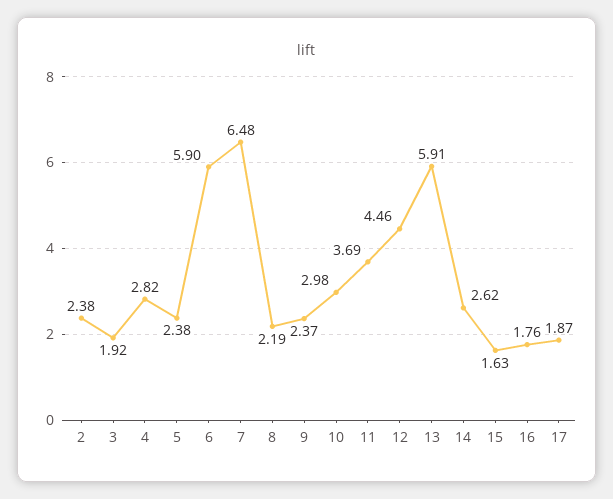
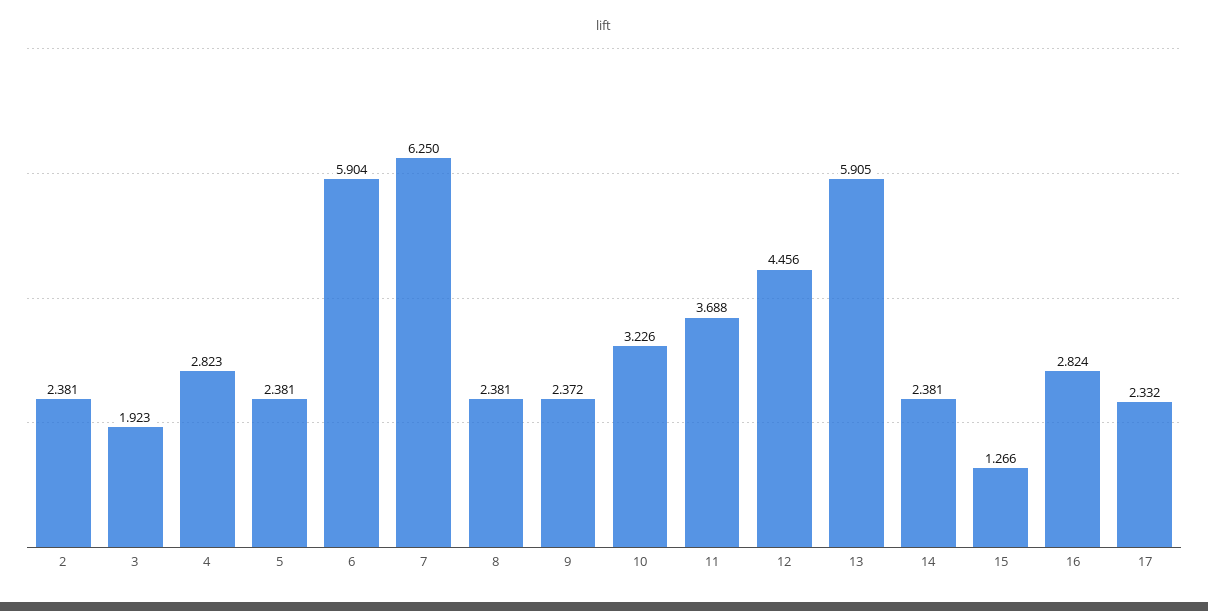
  {
    "2": 2.381,
    "3": 1.923,
    "4": 2.823,
    "5": 2.381,
    "6": 5.904,
-   "7": 6.48,
+   "7": 6.25,
-   "8": 2.19,
+   "8": 2.381,
    "9": 2.372,
-   "10": 2.98,
+   "10": 3.226,
    "11": 3.688,
    "12": 4.456,
    "13": 5.905,
-   "14": 2.62,
+   "14": 2.381,
-   "15": 1.63,
+   "15": 1.266,
-   "16": 1.76,
+   "16": 2.824,
-   "17": 1.87
+   "17": 2.332
  }

